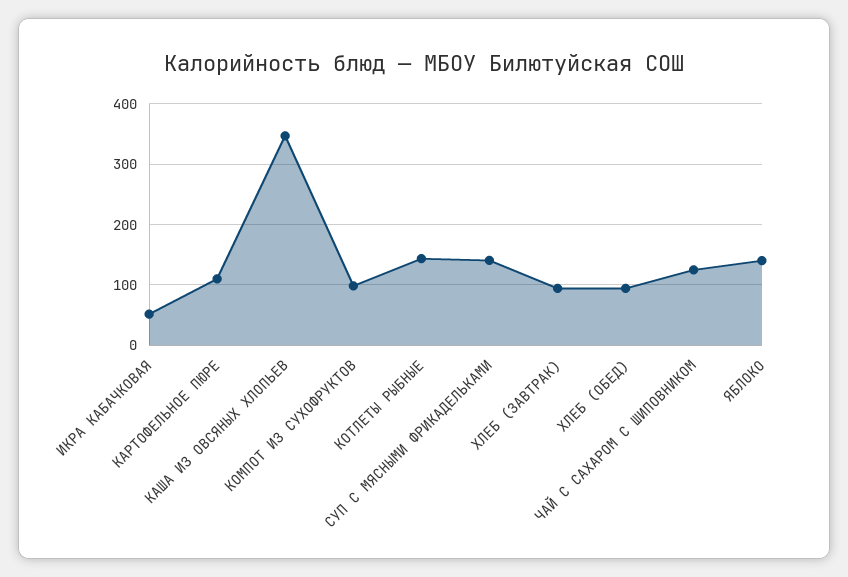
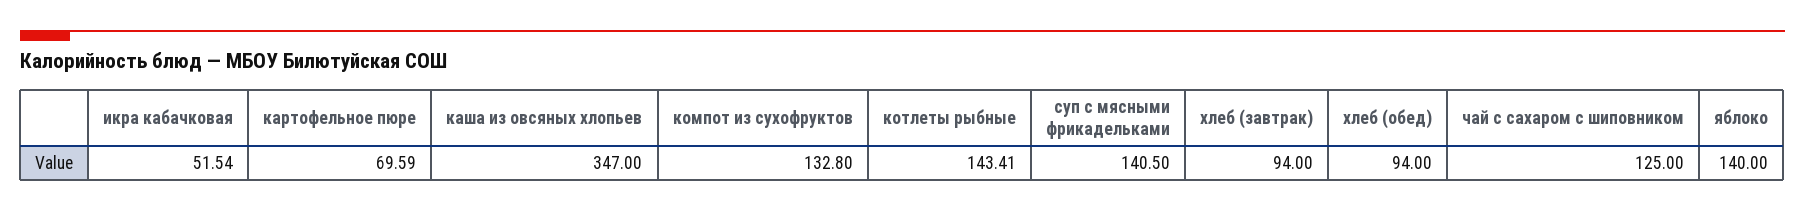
  {
    "ИКРА КАБАЧКОВАЯ": 51.54,
-   "КАРТОФЕЛЬНОЕ ПЮРЕ": 110,
+   "КАРТОФЕЛЬНОЕ ПЮРЕ": 69.59,
    "КАША ИЗ ОВСЯНЫХ ХЛОПЬЕВ": 347,
-   "КОМПОТ ИЗ СУХОФРУКТОВ": 100,
+   "КОМПОТ ИЗ СУХОФРУКТОВ": 132.8,
    "КОТЛЕТЫ РЫБНЫЕ": 143.41,
    "СУП С МЯСНЫМИ ФРИКАДЕЛЬКАМИ": 140.5,
    "ХЛЕБ (ЗАВТРАК)": 94,
    "ХЛЕБ (ОБЕД)": 94,
    "ЧАЙ С САХАРОМ С ШИПОВНИКОМ": 125,
    "ЯБЛОКО": 140
  }

